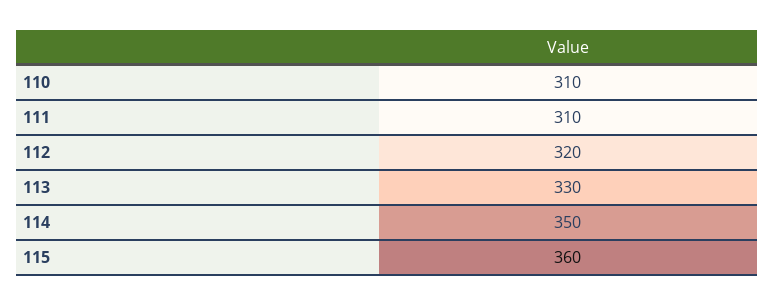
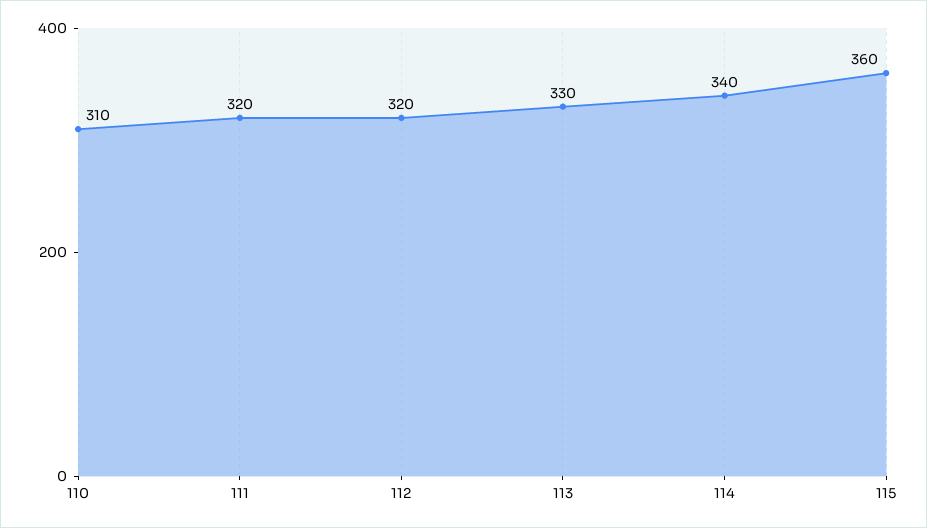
  {
    "110": 310,
-   "111": 310,
+   "111": 320,
    "112": 320,
    "113": 330,
-   "114": 350,
+   "114": 340,
    "115": 360
  }

